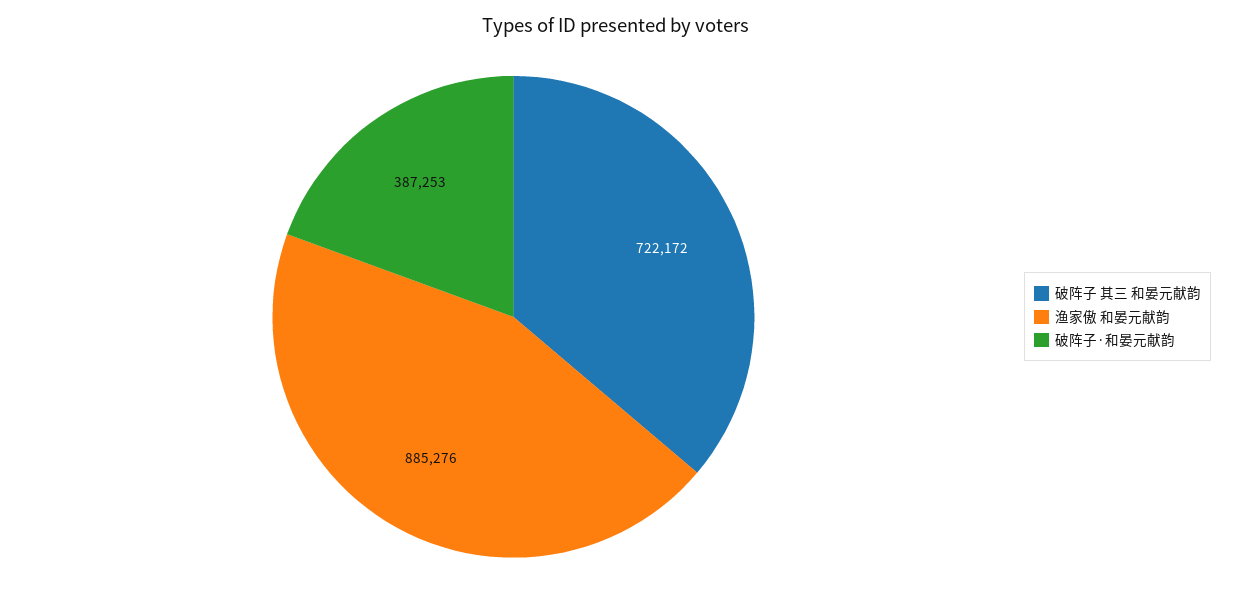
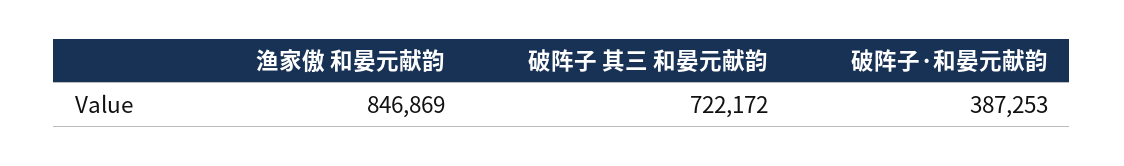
  {
    "破阵子 其三 和晏元献韵": 722172,
-   "渔家傲 和晏元献韵": 885276,
+   "渔家傲 和晏元献韵": 846869,
    "破阵子·和晏元献韵": 387253
  }

